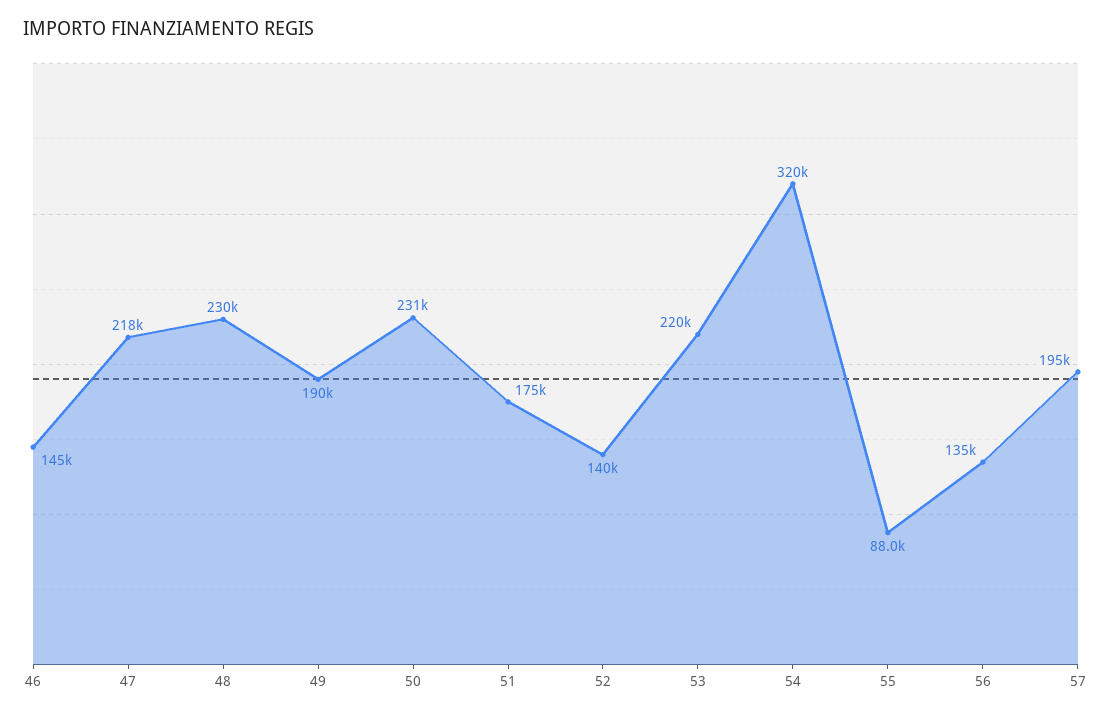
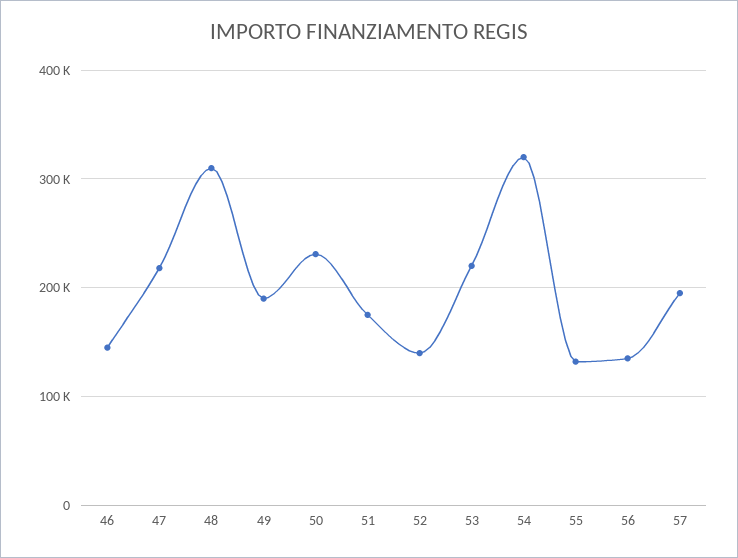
  {
    "46": 145000,
    "47": 218000,
-   "48": 230000,
+   "48": 310000,
    "49": 190000,
    "50": 231000,
    "51": 175000,
    "52": 140000,
    "53": 220000,
    "54": 320000,
-   "55": 88000,
+   "55": 130000,
    "56": 135000,
    "57": 195000
  }

